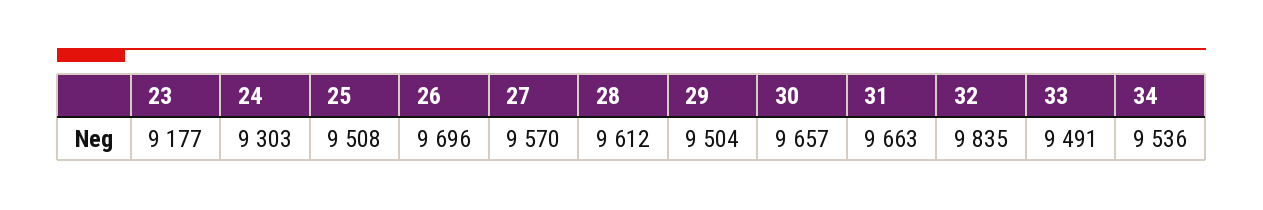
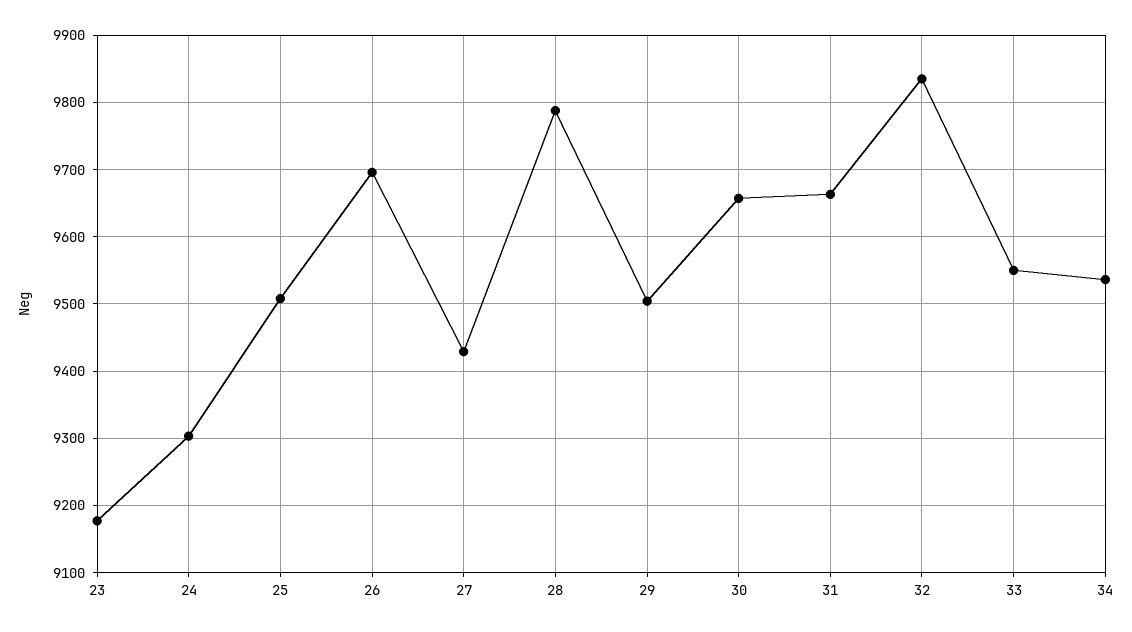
  {
    "23": 9177,
    "24": 9303,
    "25": 9508,
    "26": 9696,
-   "27": 9570,
+   "27": 9430,
-   "28": 9612,
+   "28": 9790,
    "29": 9504,
    "30": 9657,
    "31": 9663,
    "32": 9835,
-   "33": 9491,
+   "33": 9550,
    "34": 9536
  }

